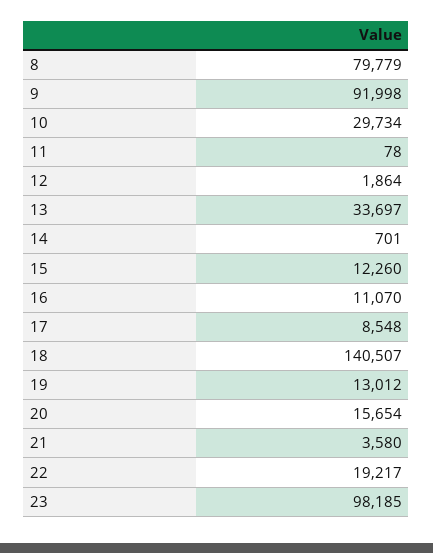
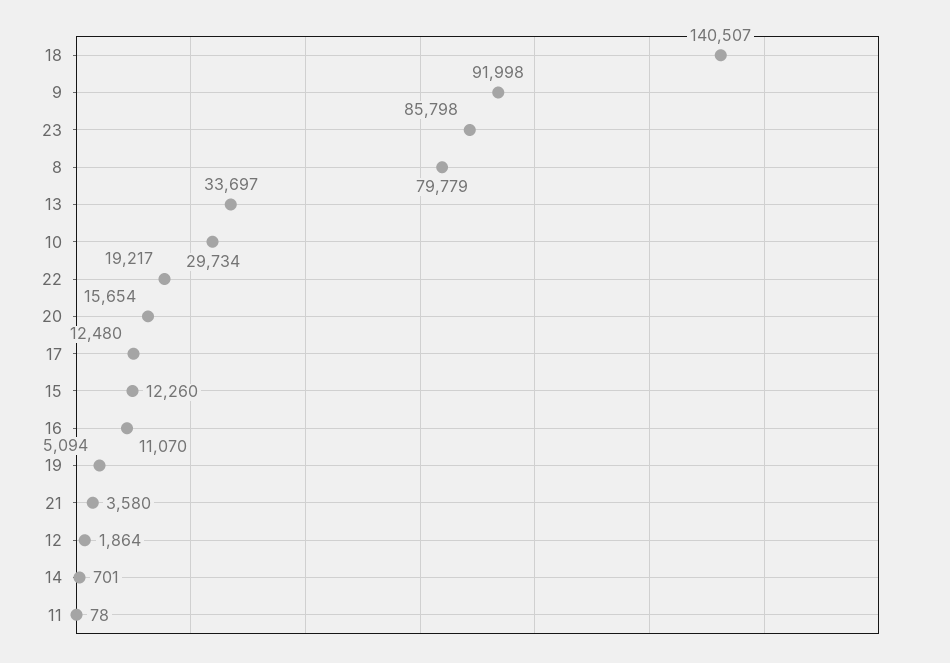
  {
    "8": 79779,
    "9": 91998,
    "10": 29734,
    "11": 78,
    "12": 1864,
    "13": 33697,
    "14": 701,
    "15": 12260,
    "16": 11070,
-   "17": 8548,
+   "17": 12480,
    "18": 140507,
-   "19": 13012,
+   "19": 5094,
    "20": 15654,
    "21": 3580,
    "22": 19217,
-   "23": 98185
+   "23": 85798
  }

